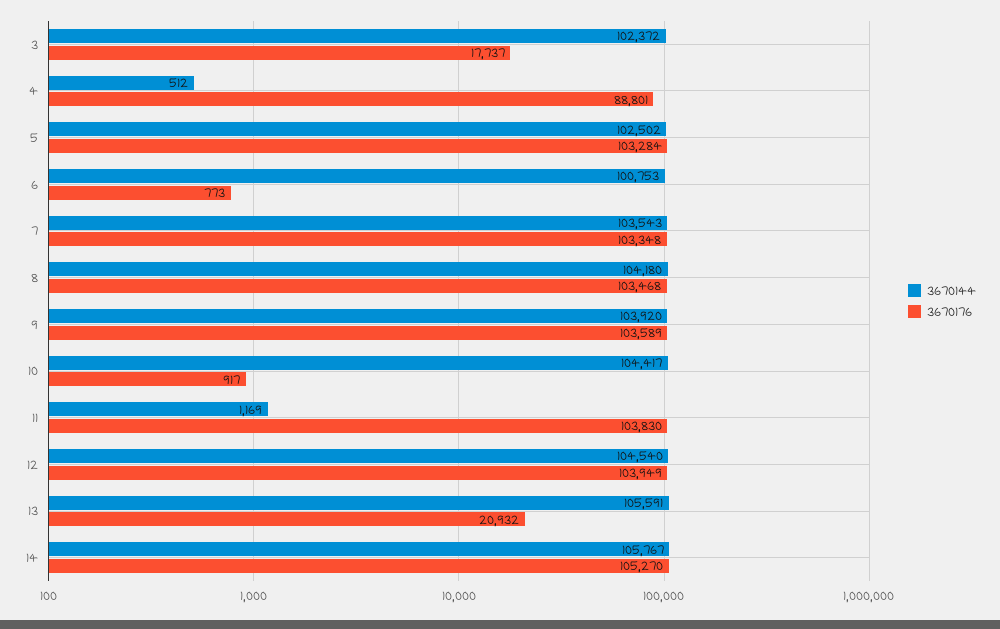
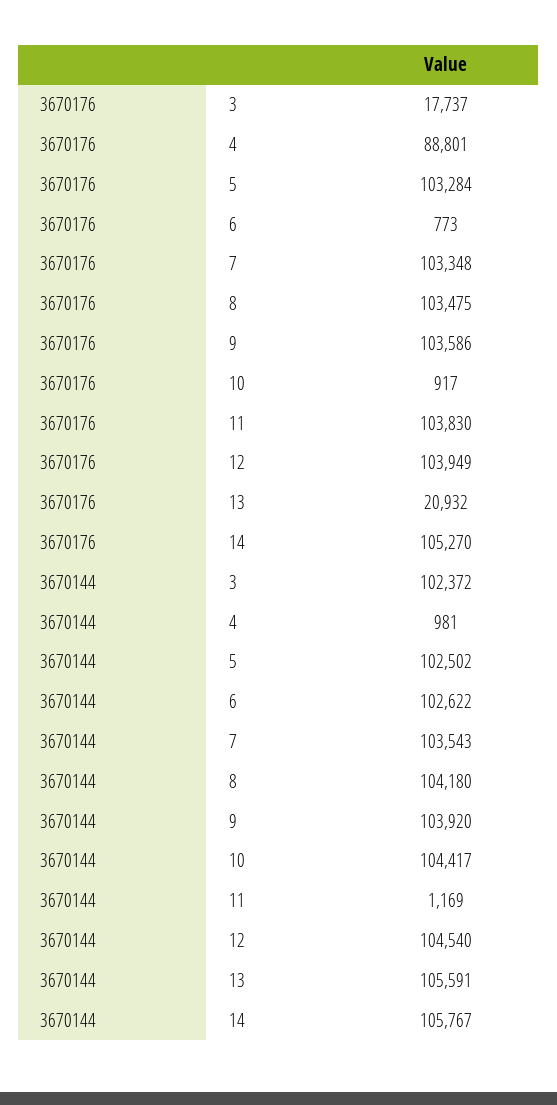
  {
    "3670144": {
      "3": 102372,
-     "4": 512,
+     "4": 981,
      "5": 102502,
-     "6": 100753,
+     "6": 102622,
      "7": 103543,
      "8": 104180,
      "9": 103920,
      "10": 104417,
      "11": 1169,
      "12": 104540,
      "13": 105591,
      "14": 105767
    },
    "3670176": {
      "3": 17737,
      "4": 88801,
      "5": 103284,
      "6": 773,
      "7": 103348,
-     "8": 103468,
+     "8": 103475,
-     "9": 103589,
+     "9": 103586,
      "10": 917,
      "11": 103830,
      "12": 103949,
      "13": 20932,
      "14": 105270
    }
  }

